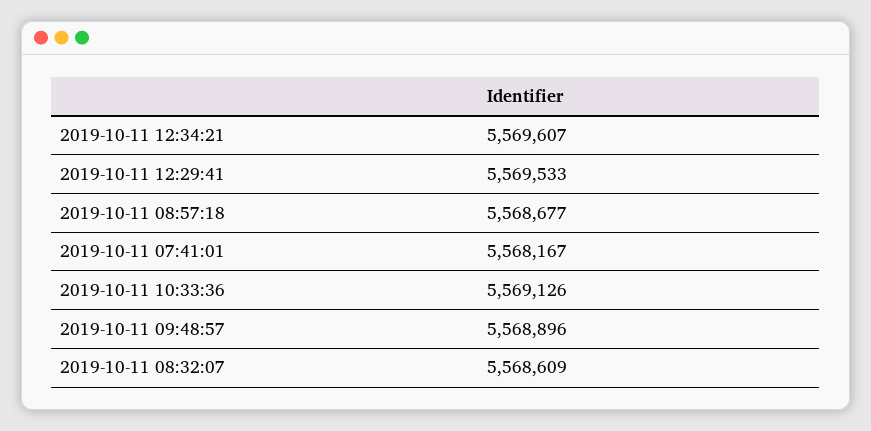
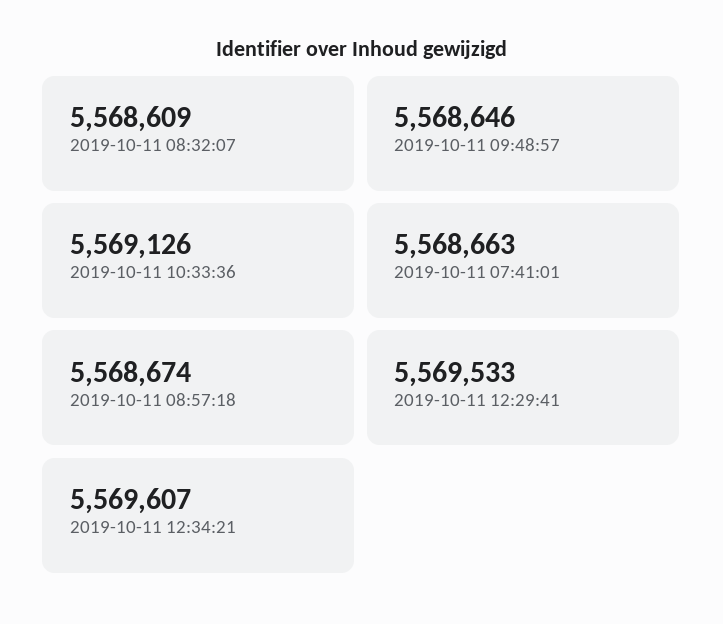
  {
    "2019-10-11 12:34:21": 5569607,
    "2019-10-11 12:29:41": 5569533,
-   "2019-10-11 08:57:18": 5568677,
+   "2019-10-11 08:57:18": 5568674,
-   "2019-10-11 07:41:01": 5568167,
+   "2019-10-11 07:41:01": 5568663,
    "2019-10-11 10:33:36": 5569126,
-   "2019-10-11 09:48:57": 5568896,
+   "2019-10-11 09:48:57": 5568646,
    "2019-10-11 08:32:07": 5568609
  }

